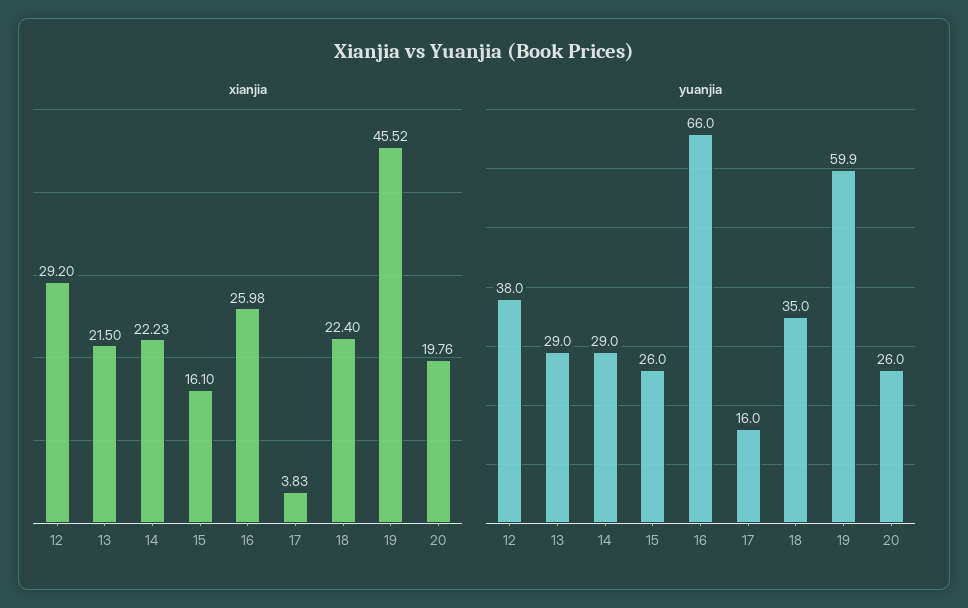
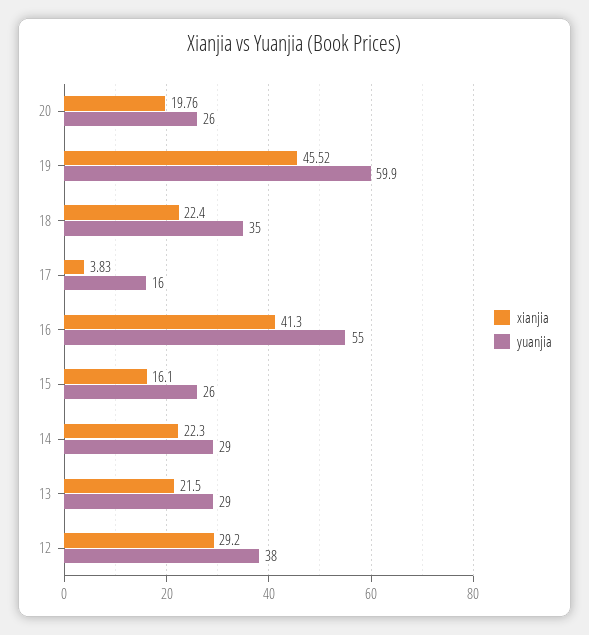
  {
    "xianjia": {
      "12": 29.2,
      "13": 21.5,
-     "14": 22.23,
+     "14": 22.3,
      "15": 16.1,
-     "16": 25.98,
+     "16": 41.3,
      "17": 3.83,
      "18": 22.4,
      "19": 45.52,
      "20": 19.76
    },
    "yuanjia": {
      "12": 38,
      "13": 29,
      "14": 29,
      "15": 26,
-     "16": 66,
+     "16": 55,
      "17": 16,
      "18": 35,
      "19": 59.9,
      "20": 26
    }
  }

